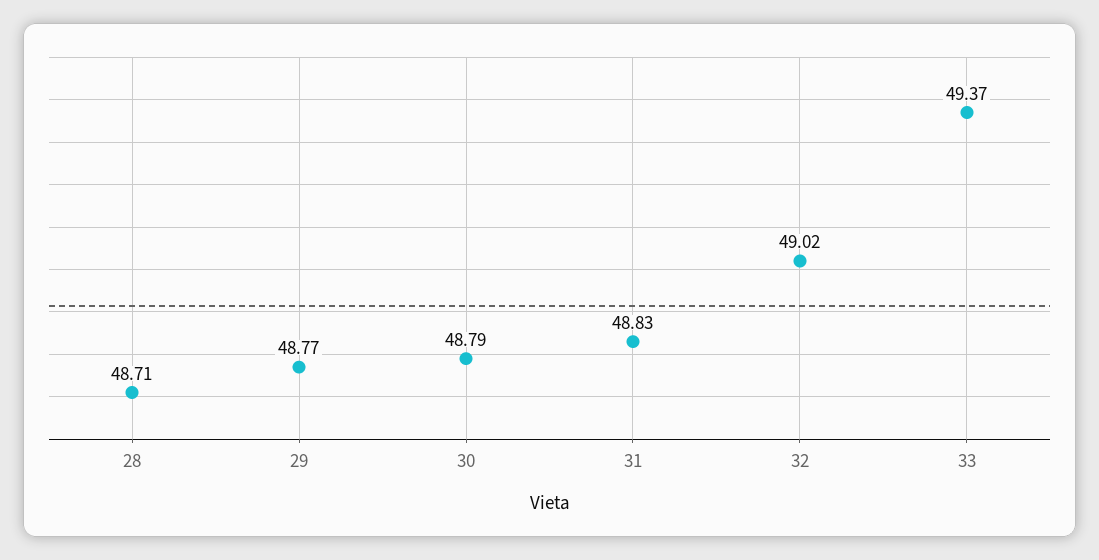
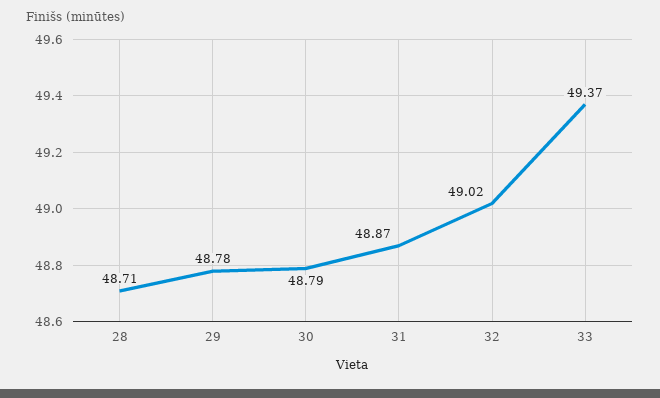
  {
    "28": 48.71,
-   "29": 48.77,
+   "29": 48.78,
    "30": 48.79,
-   "31": 48.83,
+   "31": 48.87,
    "32": 49.02,
    "33": 49.37
  }

